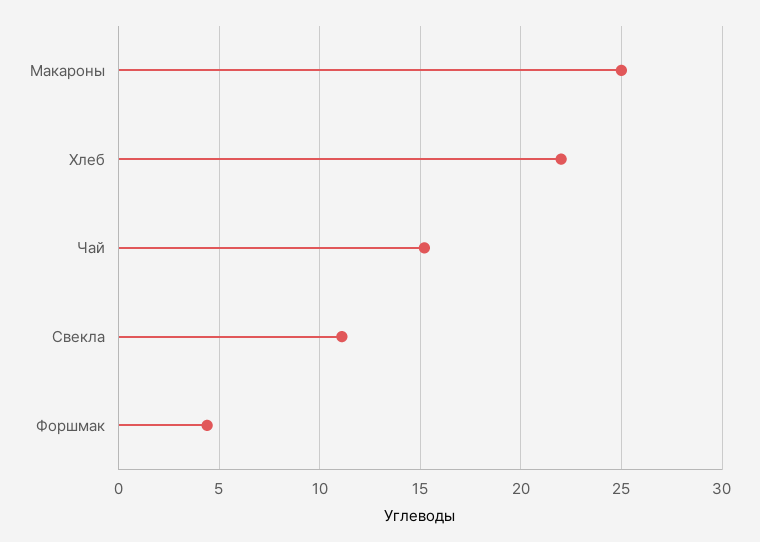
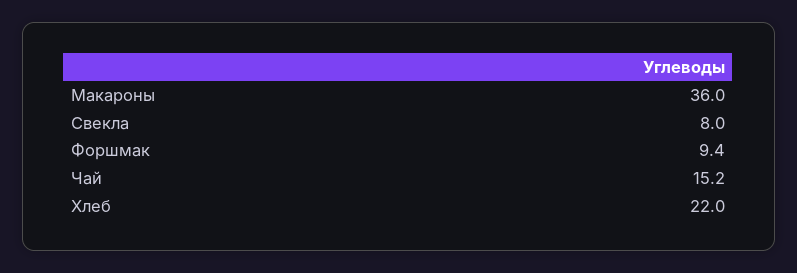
  {
-   "Макароны": 25,
+   "Макароны": 36,
    "Хлеб": 22,
    "Чай": 15.2,
-   "Свекла": 11,
+   "Свекла": 8,
-   "Форшмак": 4.5
+   "Форшмак": 9.4
  }

